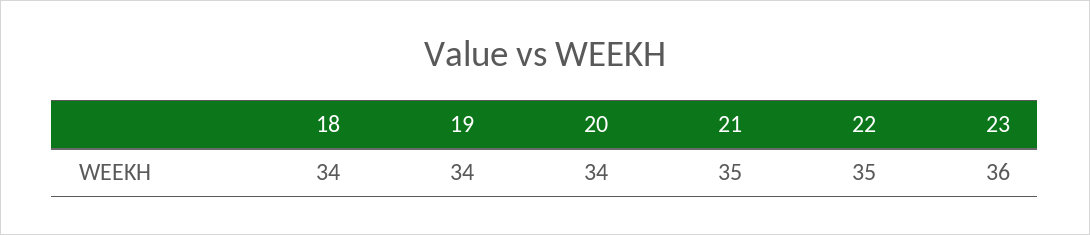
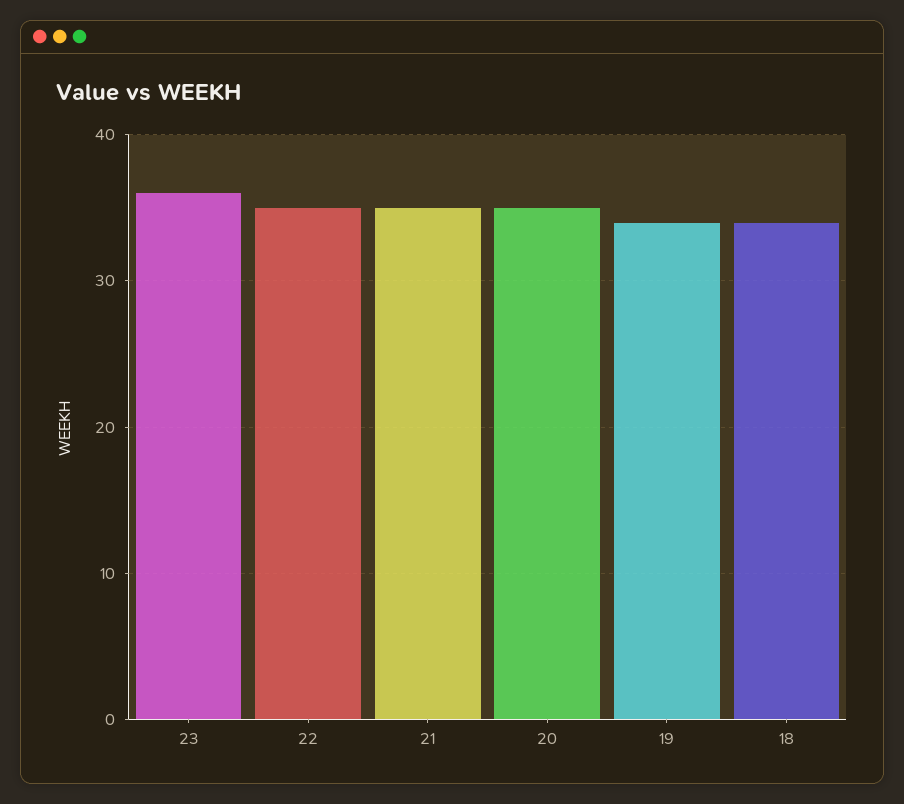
  {
    "18": 34,
    "19": 34,
-   "20": 34,
+   "20": 35,
    "21": 35,
    "22": 35,
    "23": 36
  }

